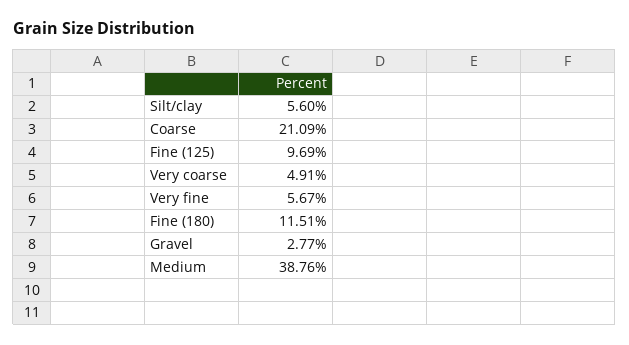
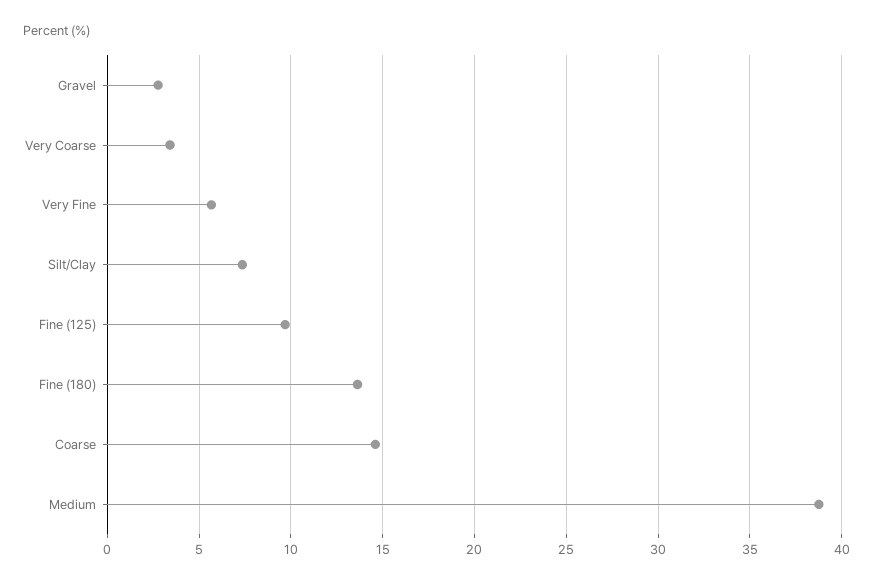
  {
-   "Silt/clay": 5.6,
+   "Silt/clay": 7.5,
-   "Coarse": 21.09,
+   "Coarse": 14.5,
    "Fine (125)": 9.69,
-   "Very coarse": 4.91,
+   "Very coarse": 3.5,
    "Very fine": 5.67,
-   "Fine (180)": 11.51,
+   "Fine (180)": 13.5,
    "Gravel": 2.77,
    "Medium": 38.76
  }

